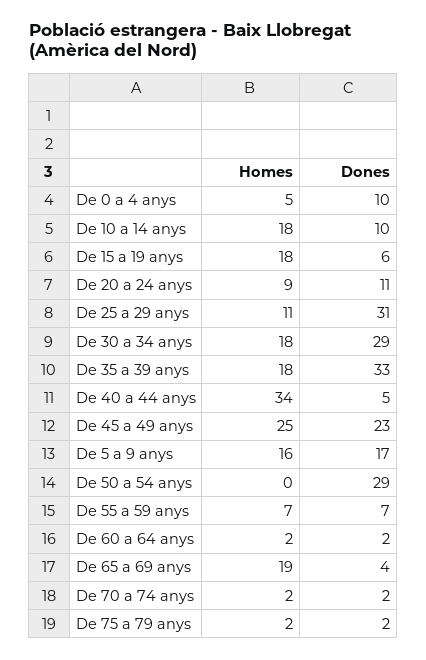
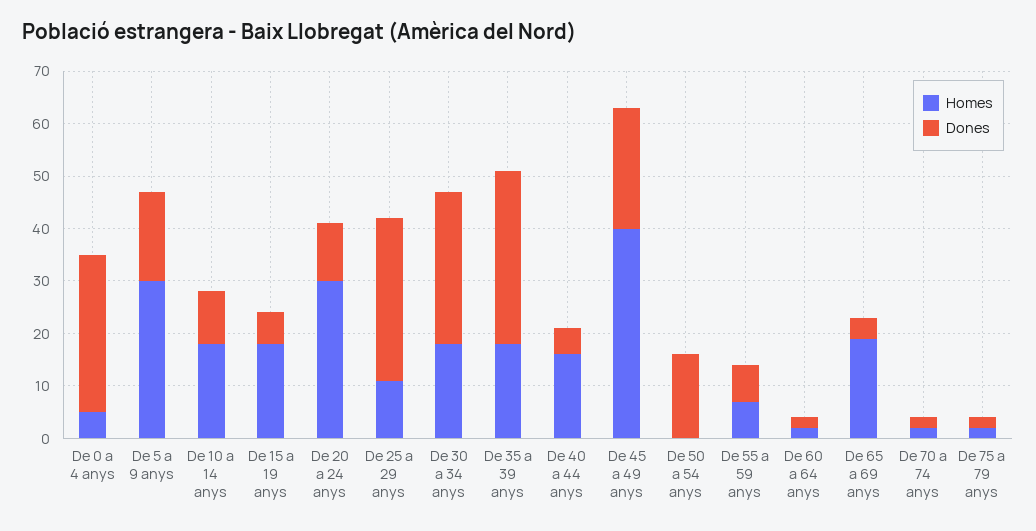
  {
    "Homes": {
      "De 0 a 4 anys": 5,
      "De 10 a 14 anys": 18,
      "De 15 a 19 anys": 18,
-     "De 20 a 24 anys": 9,
+     "De 20 a 24 anys": 30,
      "De 25 a 29 anys": 11,
      "De 30 a 34 anys": 18,
      "De 35 a 39 anys": 18,
-     "De 40 a 44 anys": 34,
+     "De 40 a 44 anys": 15,
-     "De 45 a 49 anys": 25,
+     "De 45 a 49 anys": 40,
-     "De 5 a 9 anys": 16,
+     "De 5 a 9 anys": 30,
      "De 50 a 54 anys": 0,
      "De 55 a 59 anys": 7,
      "De 60 a 64 anys": 2,
      "De 65 a 69 anys": 19,
      "De 70 a 74 anys": 2,
      "De 75 a 79 anys": 2
    },
    "Dones": {
-     "De 0 a 4 anys": 10,
+     "De 0 a 4 anys": 30,
      "De 10 a 14 anys": 10,
      "De 15 a 19 anys": 6,
      "De 20 a 24 anys": 11,
      "De 25 a 29 anys": 31,
      "De 30 a 34 anys": 29,
      "De 35 a 39 anys": 33,
      "De 40 a 44 anys": 5,
      "De 45 a 49 anys": 23,
      "De 5 a 9 anys": 17,
-     "De 50 a 54 anys": 29,
+     "De 50 a 54 anys": 15,
      "De 55 a 59 anys": 7,
      "De 60 a 64 anys": 2,
      "De 65 a 69 anys": 4,
      "De 70 a 74 anys": 2,
      "De 75 a 79 anys": 2
    }
  }

